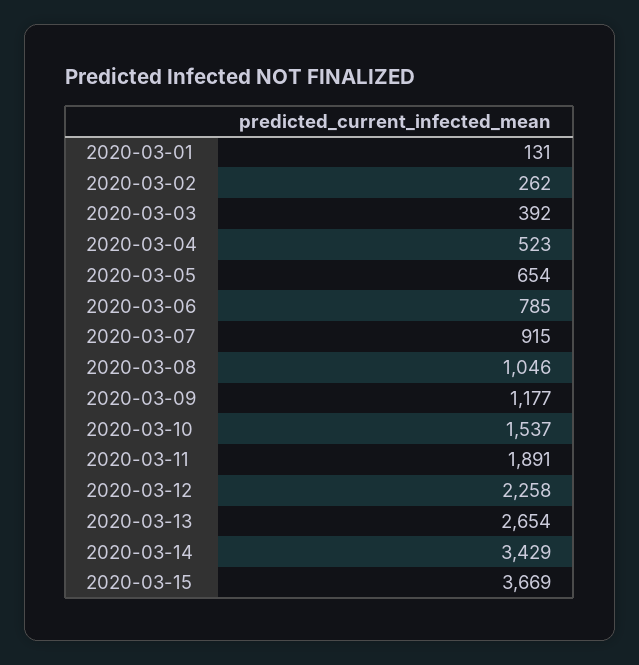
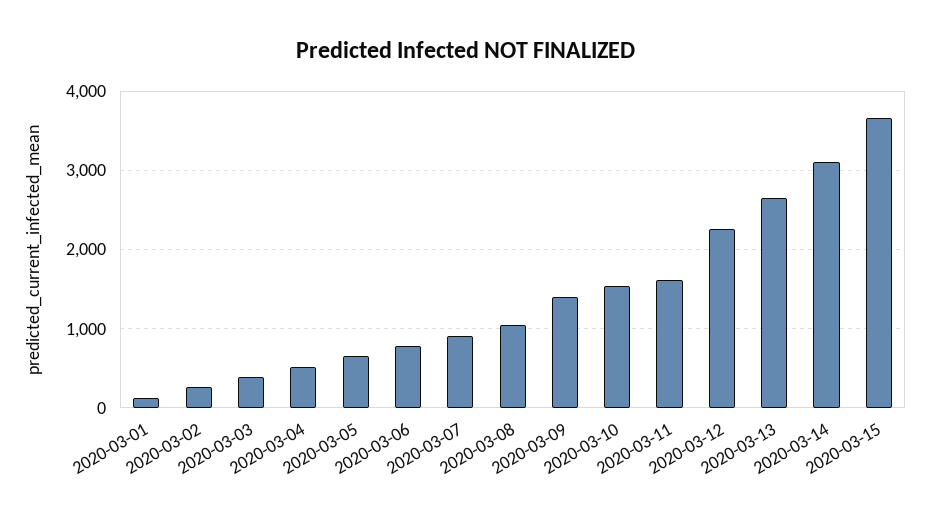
  {
    "2020-03-01": 131,
    "2020-03-02": 262,
    "2020-03-03": 392,
    "2020-03-04": 523,
    "2020-03-05": 654,
    "2020-03-06": 785,
    "2020-03-07": 915,
    "2020-03-08": 1046,
-   "2020-03-09": 1177,
+   "2020-03-09": 1400,
    "2020-03-10": 1537,
-   "2020-03-11": 1891,
+   "2020-03-11": 1600,
    "2020-03-12": 2258,
    "2020-03-13": 2654,
-   "2020-03-14": 3429,
+   "2020-03-14": 3100,
    "2020-03-15": 3669
  }

